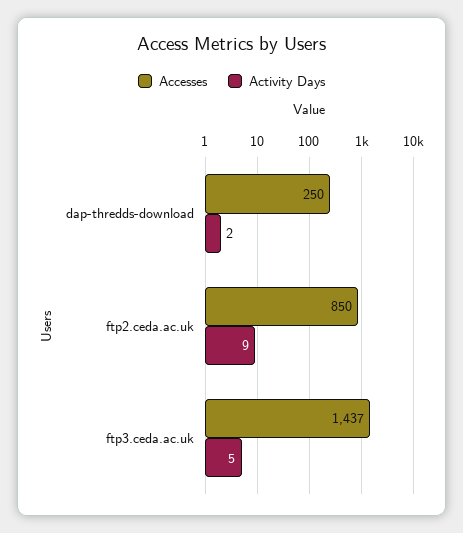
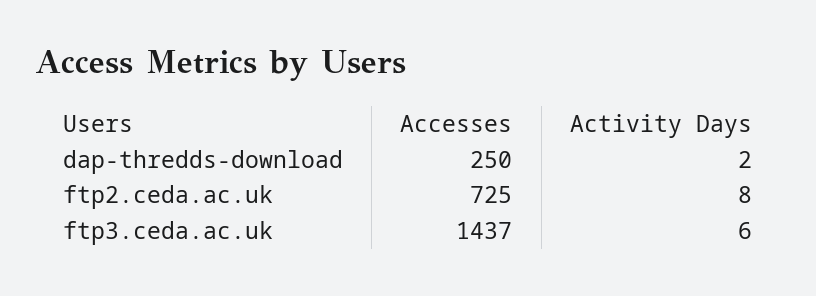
  {
    "Accesses": {
      "dap-thredds-download": 250,
-     "ftp2.ceda.ac.uk": 850,
+     "ftp2.ceda.ac.uk": 725,
      "ftp3.ceda.ac.uk": 1437
    },
    "Activity Days": {
      "dap-thredds-download": 2,
-     "ftp2.ceda.ac.uk": 9,
+     "ftp2.ceda.ac.uk": 8,
-     "ftp3.ceda.ac.uk": 5
+     "ftp3.ceda.ac.uk": 6
    }
  }

